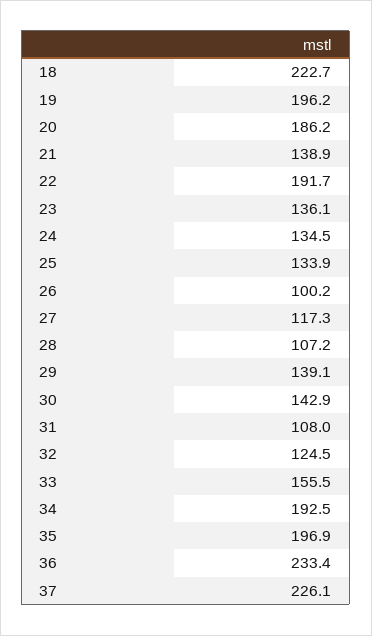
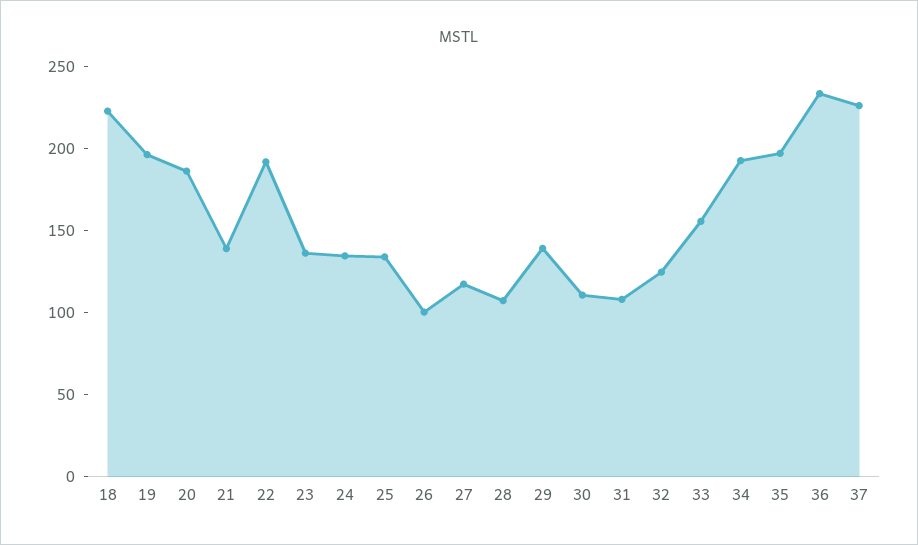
  {
    "18": 222.7,
    "19": 196.2,
    "20": 186.2,
    "21": 138.9,
    "22": 191.7,
    "23": 136.1,
    "24": 134.5,
    "25": 133.9,
    "26": 100.2,
    "27": 117.3,
    "28": 107.2,
    "29": 139.1,
-   "30": 142.9,
+   "30": 110,
    "31": 108,
    "32": 124.5,
    "33": 155.5,
    "34": 192.5,
    "35": 196.9,
    "36": 233.4,
    "37": 226.1
  }

